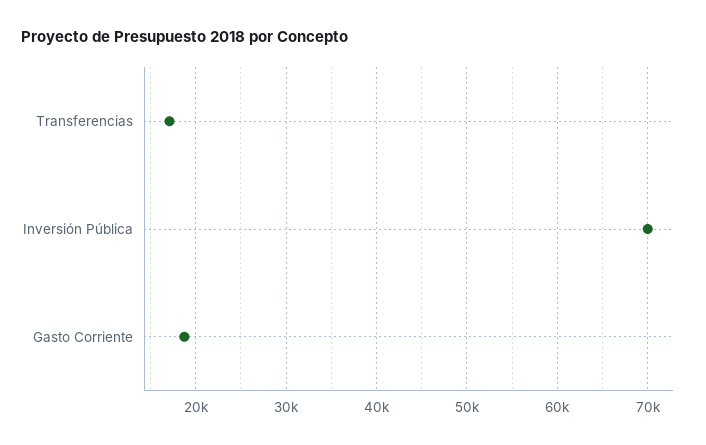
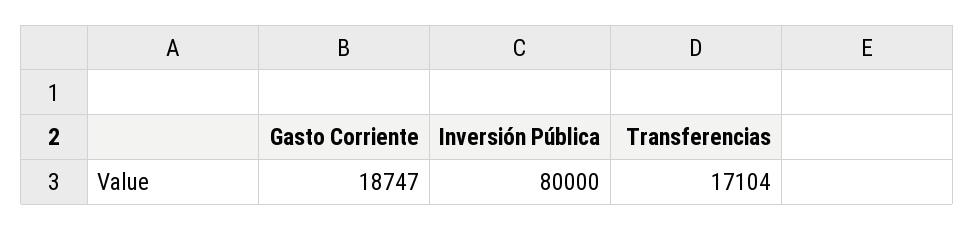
  {
    "Transferencias": 17104,
-   "Inversión Pública": 70000,
+   "Inversión Pública": 80000,
    "Gasto Corriente": 18747
  }

